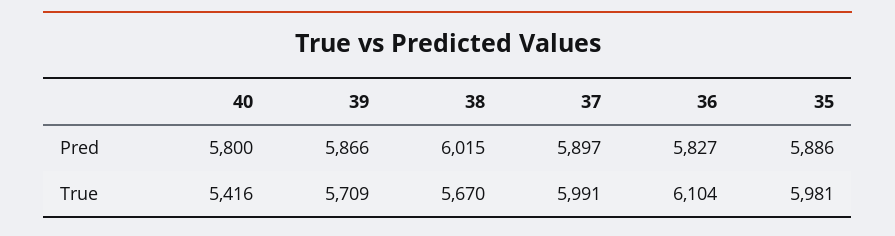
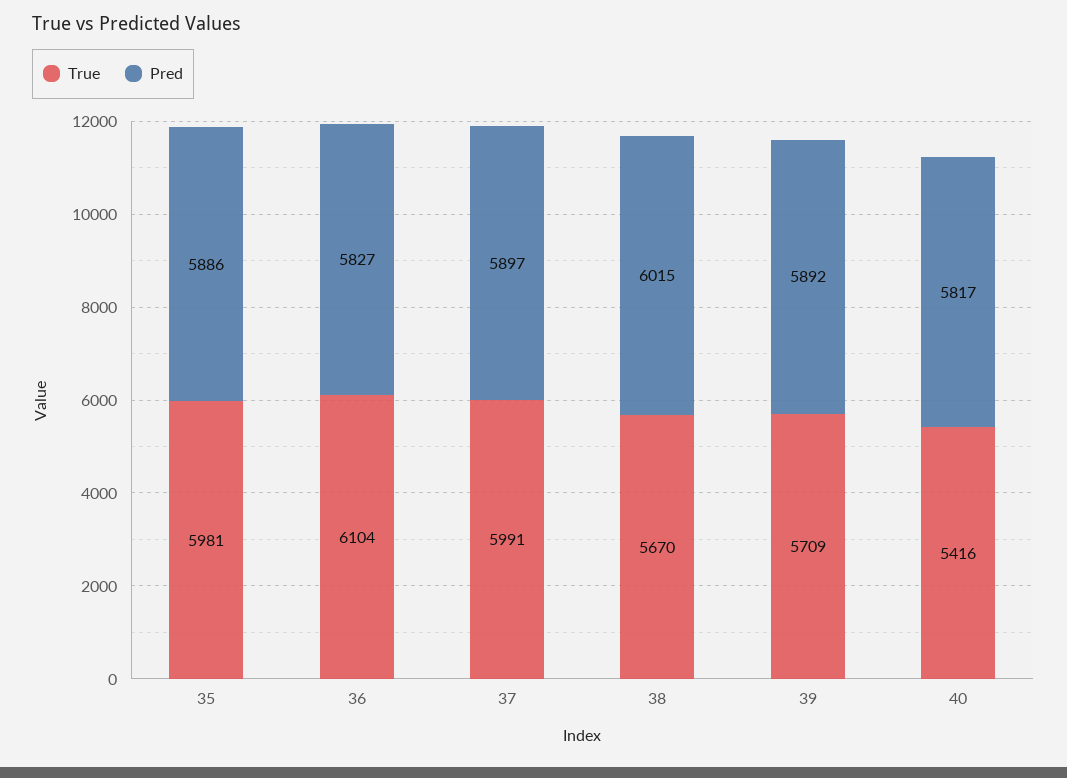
  {
    "Pred": {
-     "40": 5800,
+     "40": 5817,
-     "39": 5866,
+     "39": 5892,
      "38": 6015,
      "37": 5897,
      "36": 5827,
      "35": 5886
    },
    "True": {
      "40": 5416,
      "39": 5709,
      "38": 5670,
      "37": 5991,
      "36": 6104,
      "35": 5981
    }
  }

